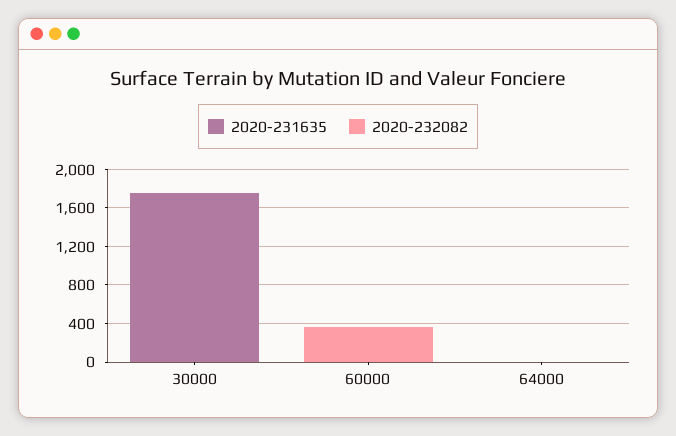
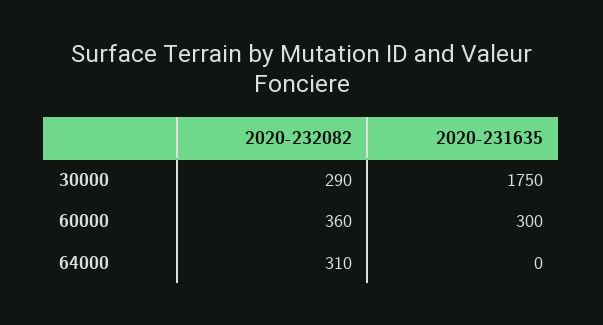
  {
    "2020-231635": {
      "30000": 1750,
-     "60000": 0,
+     "60000": 300,
      "64000": 0
    },
    "2020-232082": {
-     "30000": 0,
+     "30000": 290,
      "60000": 360,
-     "64000": 0
+     "64000": 310
    }
  }

